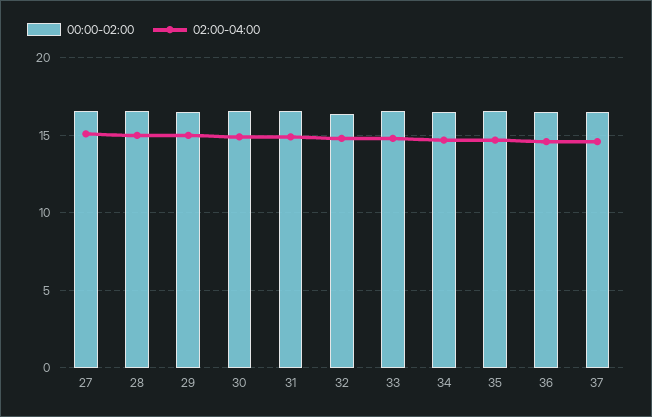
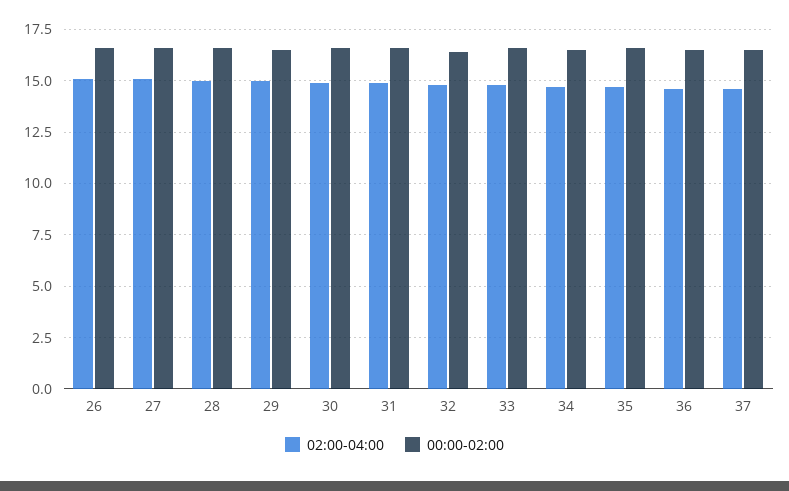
  {
    "00:00-02:00": {
      "27": 16.5,
      "28": 16.5,
      "29": 16.5,
      "30": 16.5,
      "31": 16.5,
      "32": 16.5,
      "33": 16.5,
      "34": 16.5,
      "35": 16.5,
      "36": 16.5,
-     "37": 16.5
+     "37": 16.5,
+     "26": 16.5
    },
    "02:00-04:00": {
      "27": 15,
      "28": 15,
      "29": 15,
      "30": 15,
      "31": 15,
      "32": 15,
      "33": 15,
      "34": 14.5,
      "35": 14.5,
      "36": 14.5,
-     "37": 14.5
+     "37": 14.5,
+     "26": 15
    }
  }

